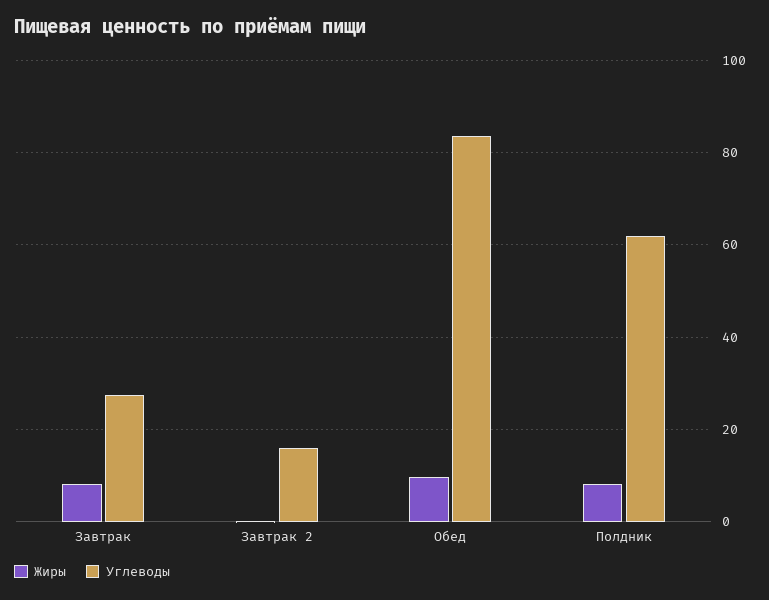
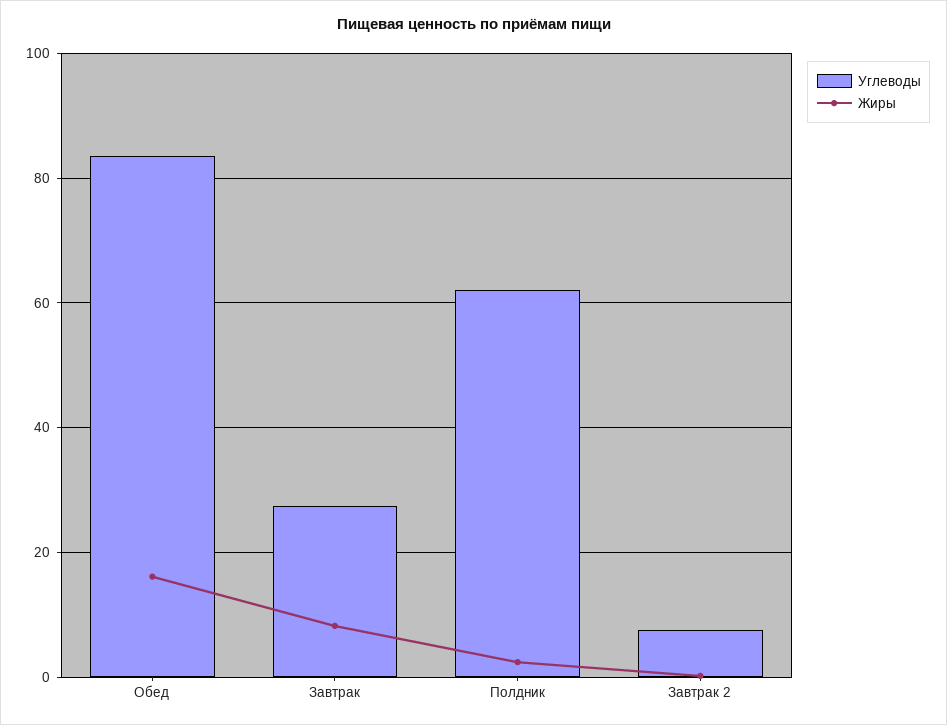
  {
    "Жиры": {
      "Завтрак": 8,
      "Завтрак 2": 0,
-     "Обед": 10,
+     "Обед": 16,
-     "Полдник": 8
+     "Полдник": 2
    },
    "Углеводы": {
      "Завтрак": 28,
-     "Завтрак 2": 16,
+     "Завтрак 2": 8,
      "Обед": 84,
      "Полдник": 62
    }
  }

